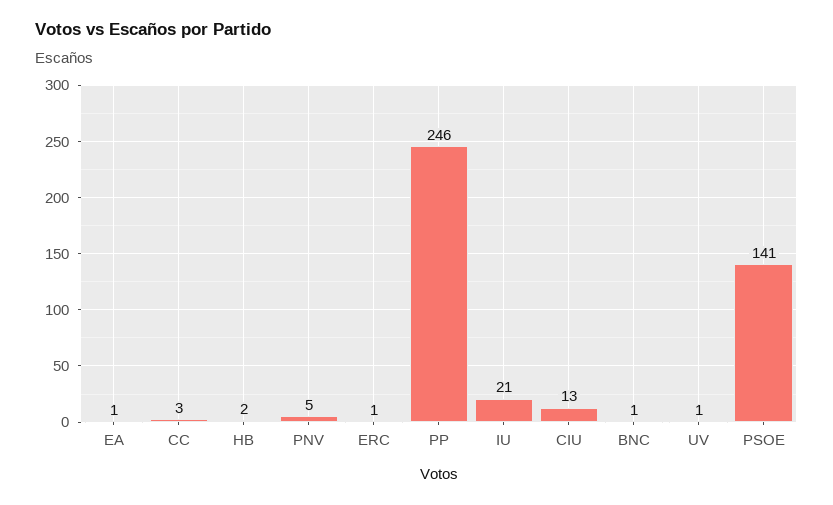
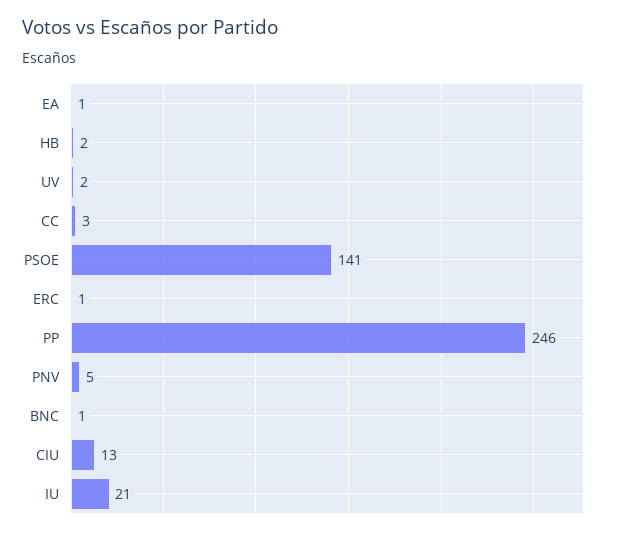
  {
    "EA": 1,
    "CC": 3,
    "HB": 2,
    "PNV": 5,
    "ERC": 1,
    "PP": 246,
    "IU": 21,
    "CIU": 13,
    "BNC": 1,
-   "UV": 1,
+   "UV": 2,
    "PSOE": 141
  }

